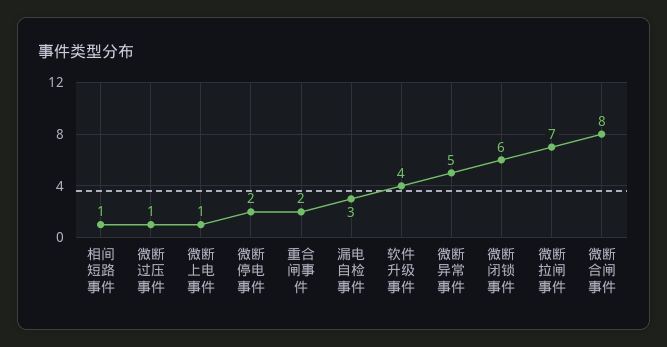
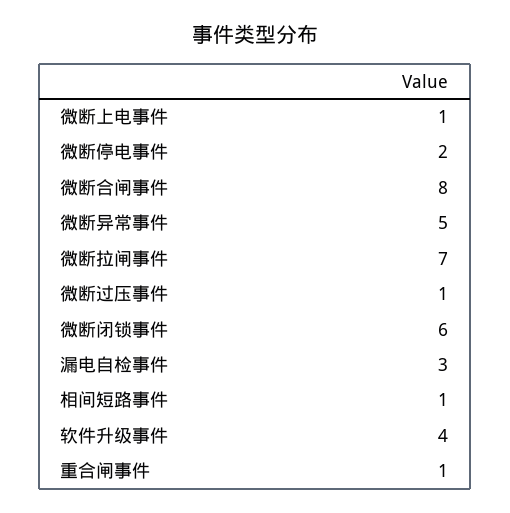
  {
    "相间短路事件": 1,
    "微断过压事件": 1,
    "微断上电事件": 1,
    "微断停电事件": 2,
-   "重合闸事件": 2,
+   "重合闸事件": 1,
    "漏电自检事件": 3,
    "软件升级事件": 4,
    "微断异常事件": 5,
    "微断闭锁事件": 6,
    "微断拉闸事件": 7,
    "微断合闸事件": 8
  }

